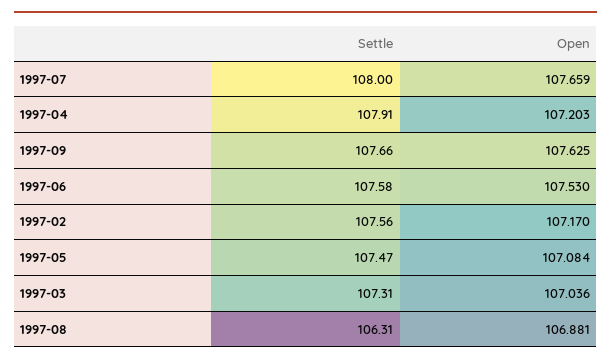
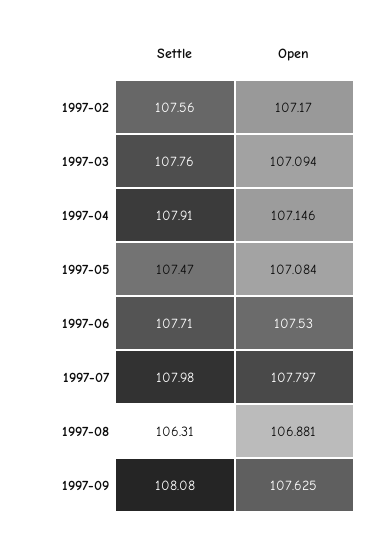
  {
    "Settle": {
-     "1997-07": 108,
+     "1997-07": 107.98,
      "1997-04": 107.91,
-     "1997-09": 107.66,
+     "1997-09": 108.08,
-     "1997-06": 107.58,
+     "1997-06": 107.71,
      "1997-02": 107.56,
      "1997-05": 107.47,
-     "1997-03": 107.31,
+     "1997-03": 107.76,
      "1997-08": 106.31
    },
    "Open": {
-     "1997-07": 107.659,
+     "1997-07": 107.797,
-     "1997-04": 107.203,
+     "1997-04": 107.146,
      "1997-09": 107.625,
      "1997-06": 107.53,
      "1997-02": 107.17,
      "1997-05": 107.084,
-     "1997-03": 107.036,
+     "1997-03": 107.094,
      "1997-08": 106.881
    }
  }

